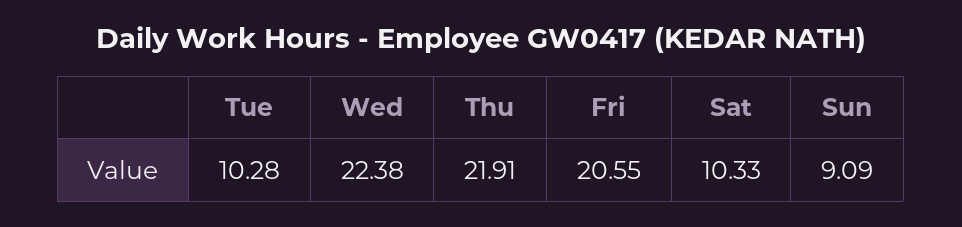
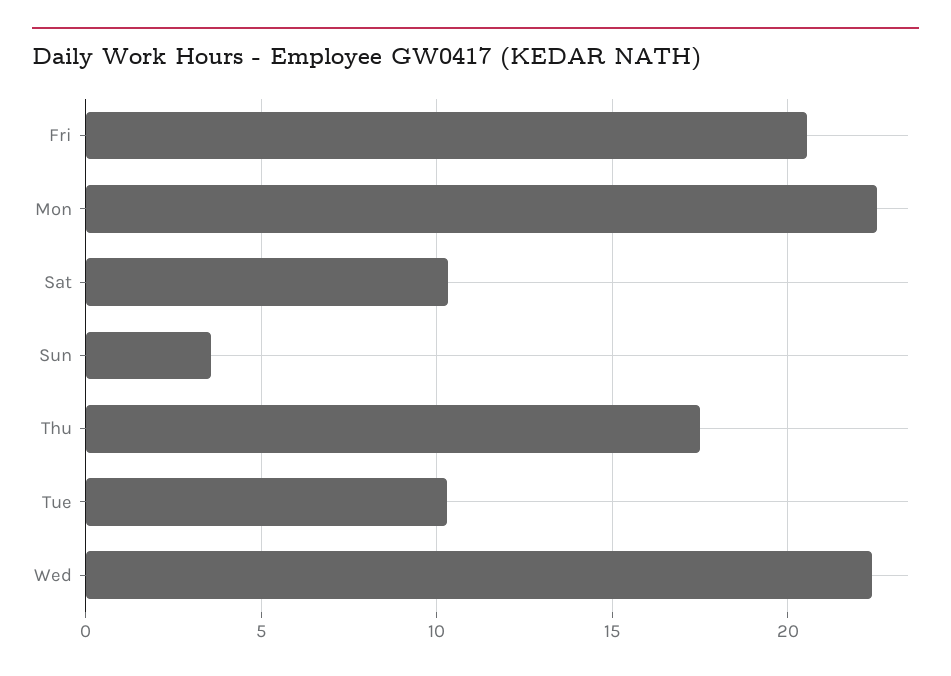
  {
    "Tue": 10.28,
    "Wed": 22.38,
-   "Thu": 21.91,
+   "Thu": 17.5,
    "Fri": 20.55,
    "Sat": 10.33,
-   "Sun": 9.09
+   "Sun": 3.5,
+   "Mon": 22.5
  }

